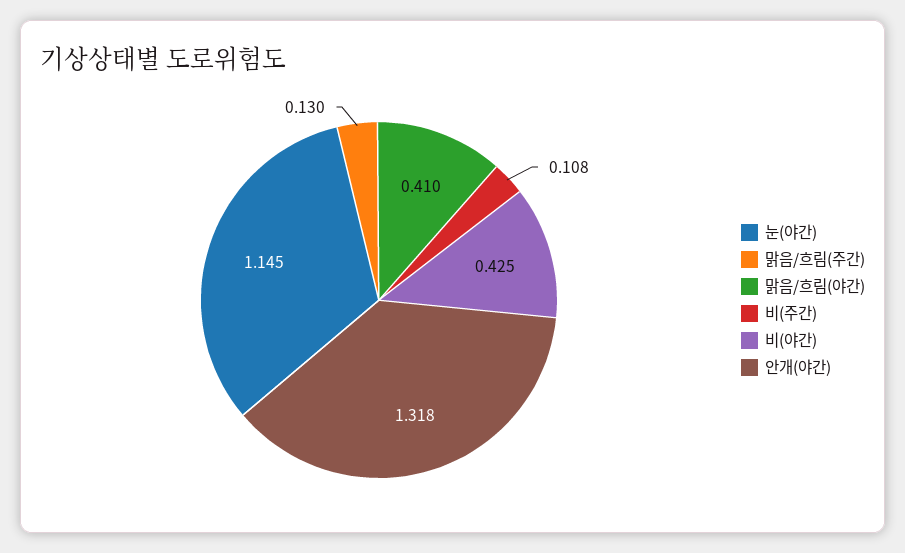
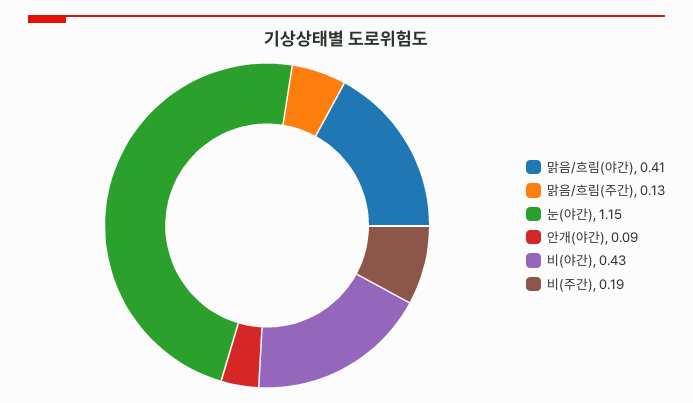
  {
    "눈(야간)": 1.145,
    "맑음/흐림(주간)": 0.13,
    "맑음/흐림(야간)": 0.41,
-   "비(주간)": 0.108,
+   "비(주간)": 0.19,
    "비(야간)": 0.425,
-   "안개(야간)": 1.318
+   "안개(야간)": 0.09
  }

